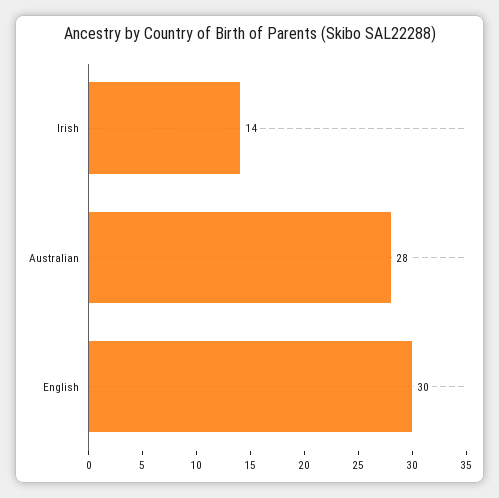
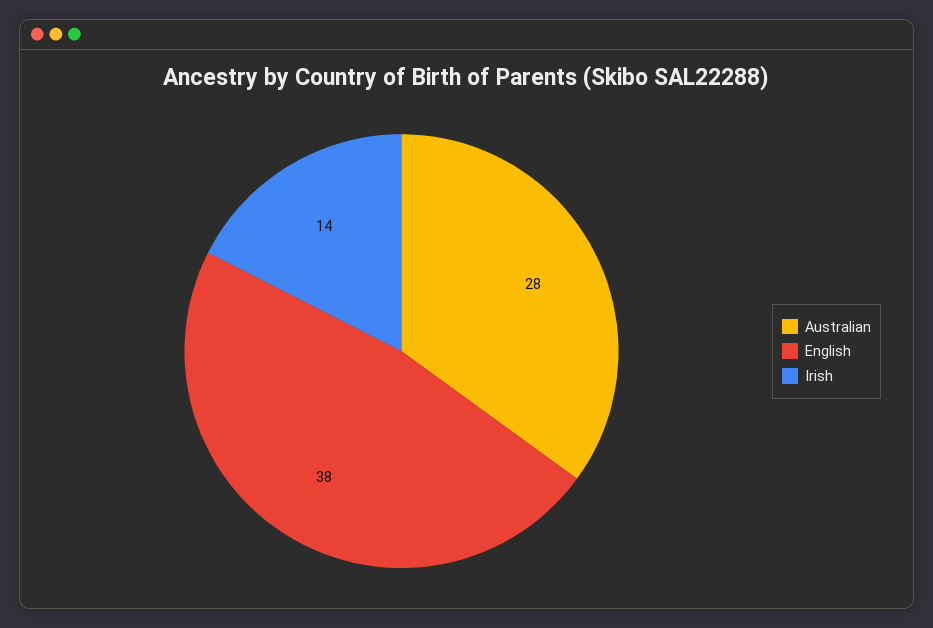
  {
    "Irish": 14,
    "Australian": 28,
-   "English": 30
+   "English": 38
  }

